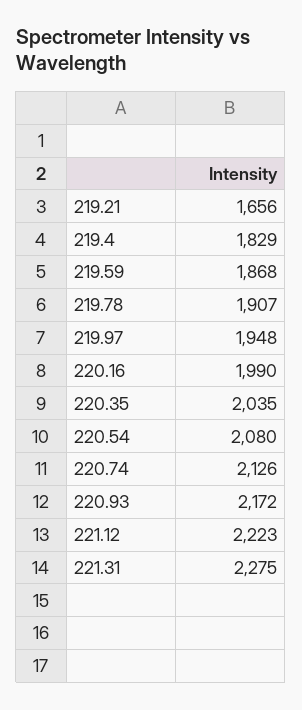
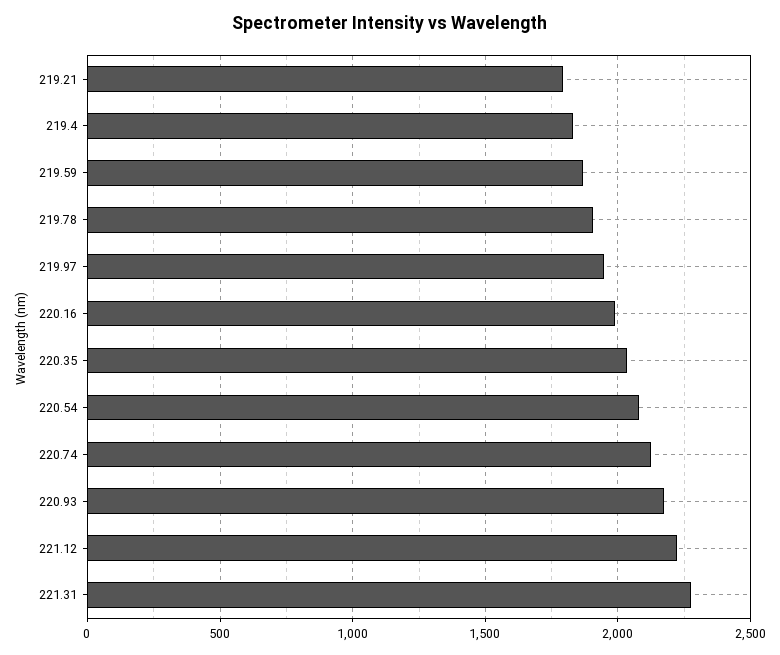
  {
-   "219.21": 1656,
+   "219.21": 1800,
    "219.4": 1829,
    "219.59": 1868,
    "219.78": 1907,
    "219.97": 1948,
    "220.16": 1990,
    "220.35": 2035,
    "220.54": 2080,
    "220.74": 2126,
    "220.93": 2172,
    "221.12": 2223,
    "221.31": 2275
  }

